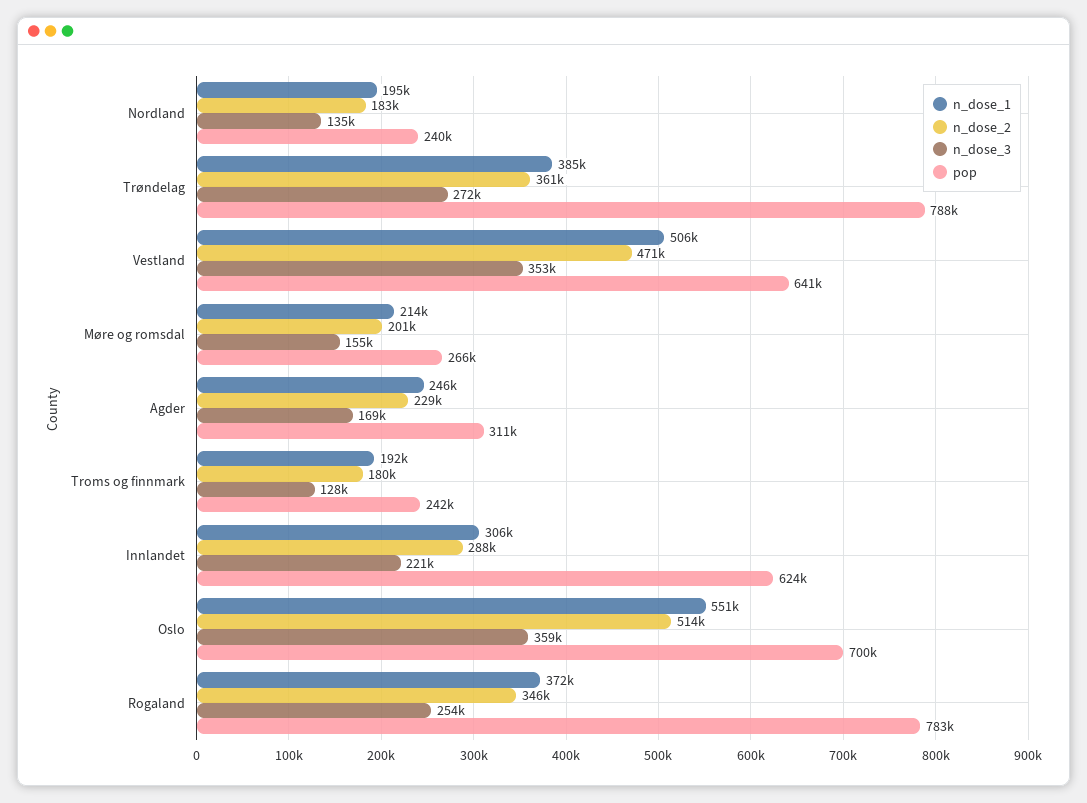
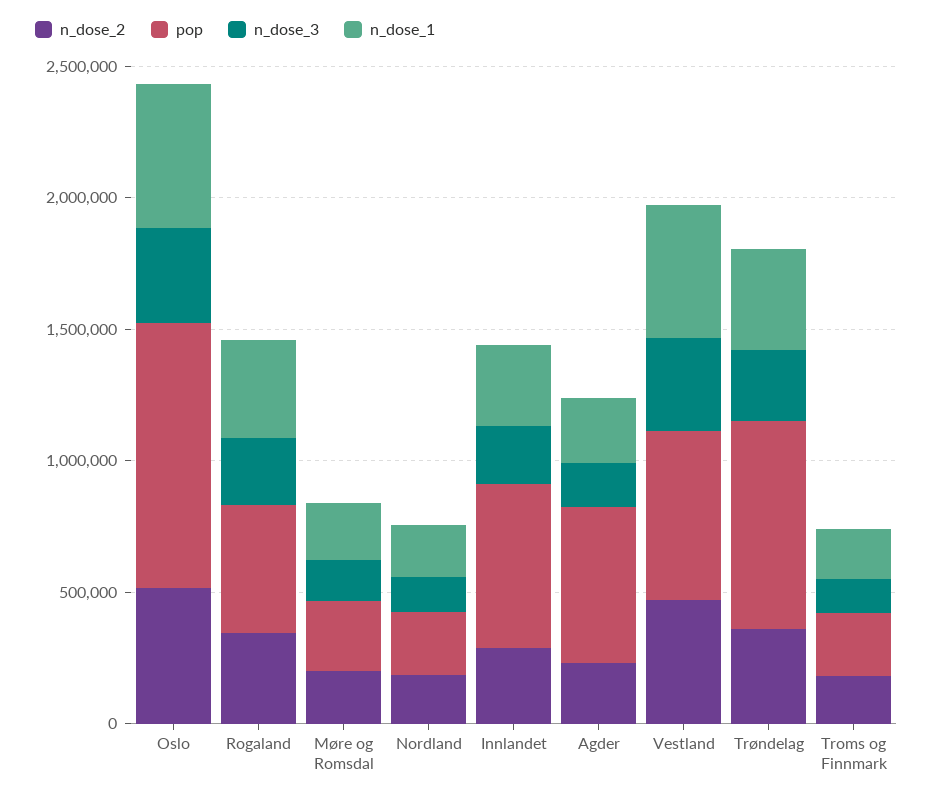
  {
    "n_dose_1": {
      "Nordland": 195000,
      "Trøndelag": 385000,
      "Vestland": 506000,
      "Møre og romsdal": 214000,
      "Agder": 246000,
      "Troms og finnmark": 192000,
      "Innlandet": 306000,
      "Oslo": 551000,
      "Rogaland": 372000
    },
    "n_dose_2": {
      "Nordland": 183000,
      "Trøndelag": 361000,
      "Vestland": 471000,
      "Møre og romsdal": 201000,
      "Agder": 229000,
      "Troms og finnmark": 180000,
      "Innlandet": 288000,
      "Oslo": 514000,
      "Rogaland": 346000
    },
    "n_dose_3": {
      "Nordland": 135000,
      "Trøndelag": 272000,
      "Vestland": 353000,
      "Møre og romsdal": 155000,
      "Agder": 169000,
      "Troms og finnmark": 128000,
      "Innlandet": 221000,
      "Oslo": 359000,
      "Rogaland": 254000
    },
    "pop": {
      "Nordland": 240000,
      "Trøndelag": 788000,
      "Vestland": 641000,
      "Møre og romsdal": 266000,
-     "Agder": 311000,
+     "Agder": 600000,
      "Troms og finnmark": 242000,
      "Innlandet": 624000,
-     "Oslo": 700000,
+     "Oslo": 1000000,
-     "Rogaland": 783000
+     "Rogaland": 500000
    }
  }

